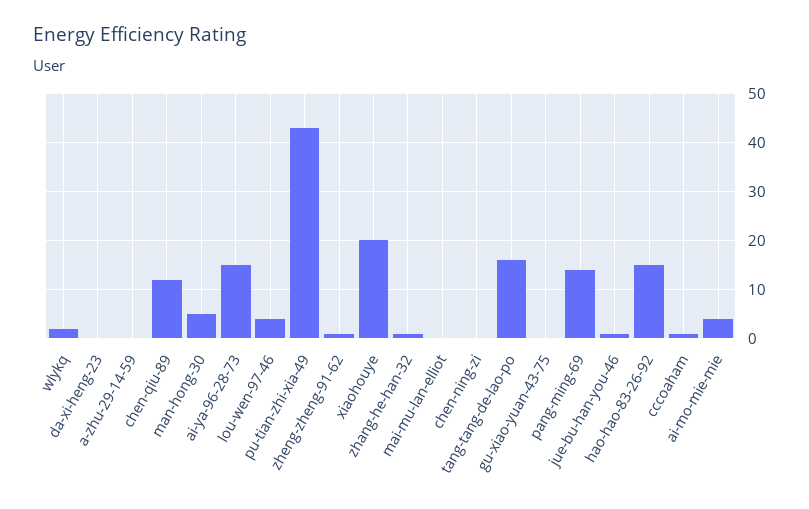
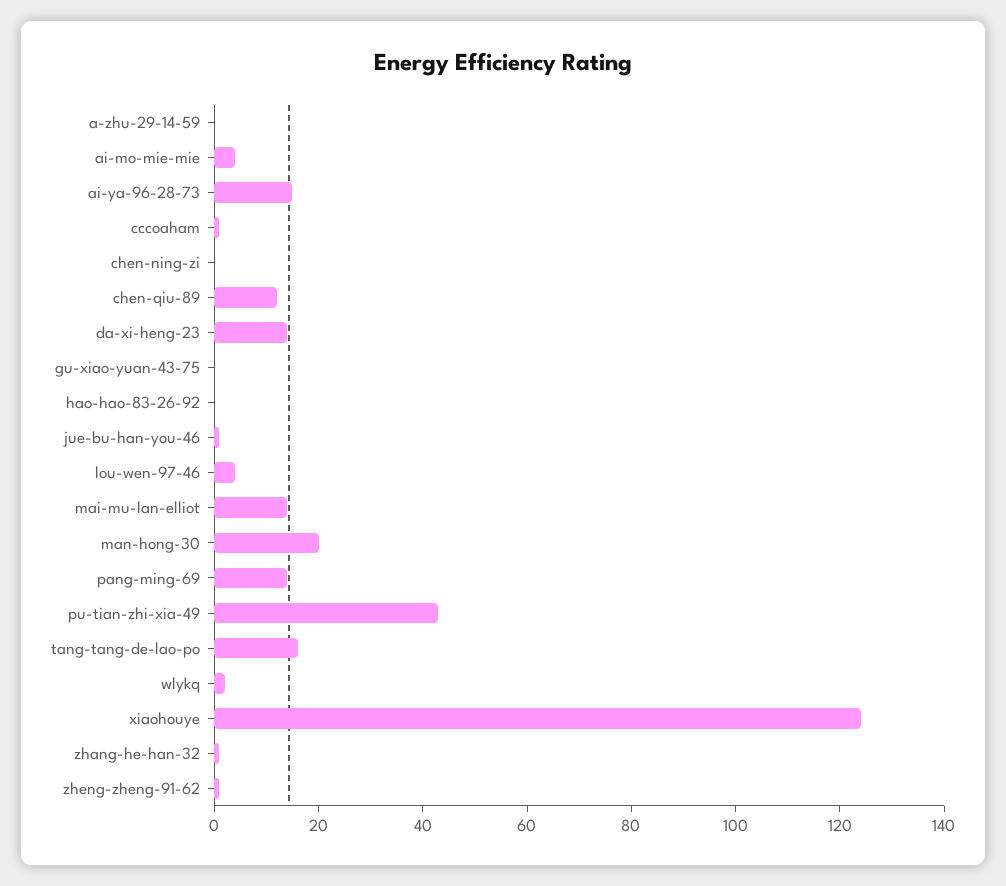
  {
    "wlykq": 0,
-   "da-xi-heng-23": 0,
+   "da-xi-heng-23": 15,
    "a-zhu-29-14-59": 0,
    "chen-qiu-89": 10,
-   "man-hong-30": 5,
+   "man-hong-30": 20,
    "ai-ya-96-28-73": 15,
    "lou-wen-97-46": 5,
    "pu-tian-zhi-xia-49": 45,
    "zheng-zheng-91-62": 0,
-   "xiaohouye": 20,
+   "xiaohouye": 125,
    "zhang-he-han-32": 0,
-   "mai-mu-lan-elliot": 0,
+   "mai-mu-lan-elliot": 15,
    "chen-ning-zi": 0,
    "tang-tang-de-lao-po": 15,
    "gu-xiao-yuan-43-75": 0,
    "pang-ming-69": 15,
    "jue-bu-han-you-46": 0,
-   "hao-hao-83-26-92": 15,
+   "hao-hao-83-26-92": 0,
    "cccoaham": 0,
    "ai-mo-mie-mie": 5
  }

